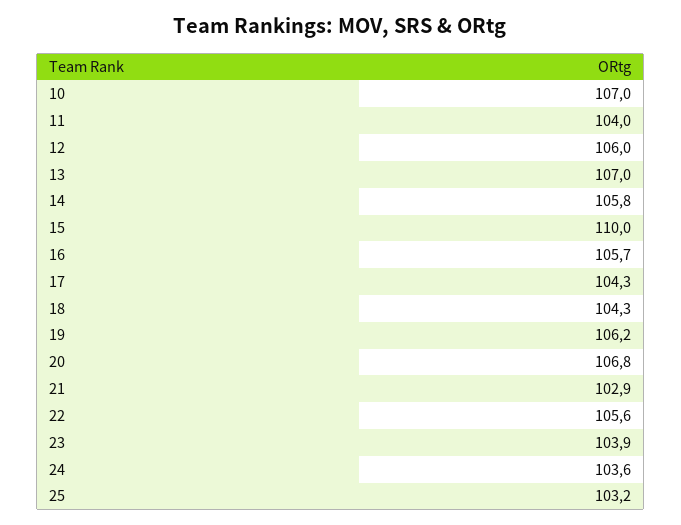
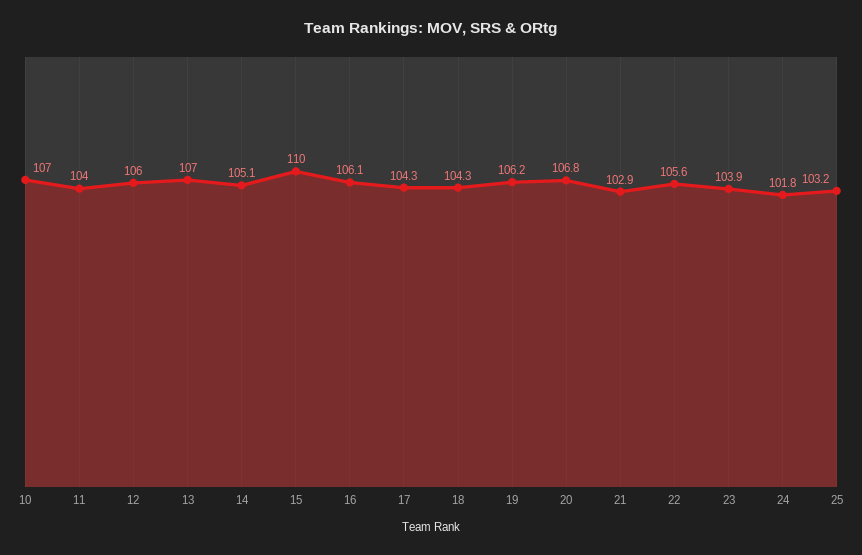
  {
    "10": 107,
    "11": 104,
    "12": 106,
    "13": 107,
-   "14": 105.8,
+   "14": 105.1,
    "15": 110,
-   "16": 105.7,
+   "16": 106.1,
    "17": 104.3,
    "18": 104.3,
    "19": 106.2,
    "20": 106.8,
    "21": 102.9,
    "22": 105.6,
    "23": 103.9,
-   "24": 103.6,
+   "24": 101.8,
    "25": 103.2
  }

